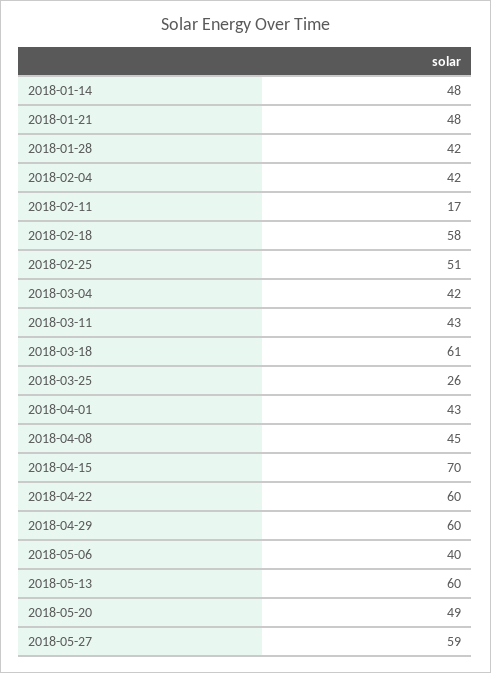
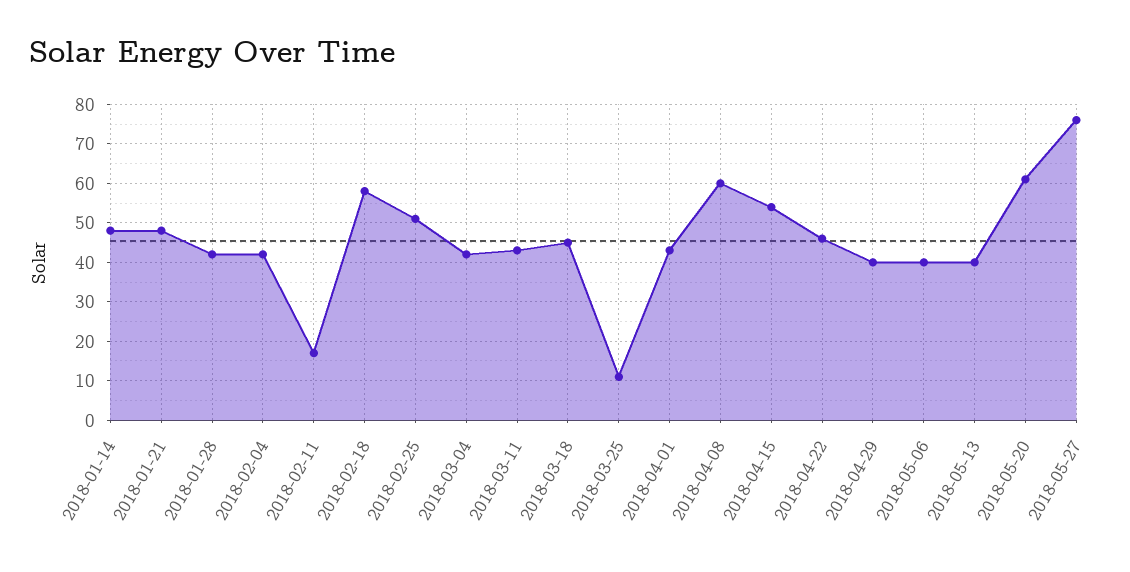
  {
    "2018-01-14": 48,
    "2018-01-21": 48,
    "2018-01-28": 42,
    "2018-02-04": 42,
    "2018-02-11": 17,
    "2018-02-18": 58,
    "2018-02-25": 51,
    "2018-03-04": 42,
    "2018-03-11": 43,
-   "2018-03-18": 61,
+   "2018-03-18": 45,
-   "2018-03-25": 26,
+   "2018-03-25": 10,
    "2018-04-01": 43,
-   "2018-04-08": 45,
+   "2018-04-08": 60,
-   "2018-04-15": 70,
+   "2018-04-15": 55,
-   "2018-04-22": 60,
+   "2018-04-22": 45,
-   "2018-04-29": 60,
+   "2018-04-29": 40,
    "2018-05-06": 40,
-   "2018-05-13": 60,
+   "2018-05-13": 40,
-   "2018-05-20": 49,
+   "2018-05-20": 60,
-   "2018-05-27": 59
+   "2018-05-27": 75
  }

